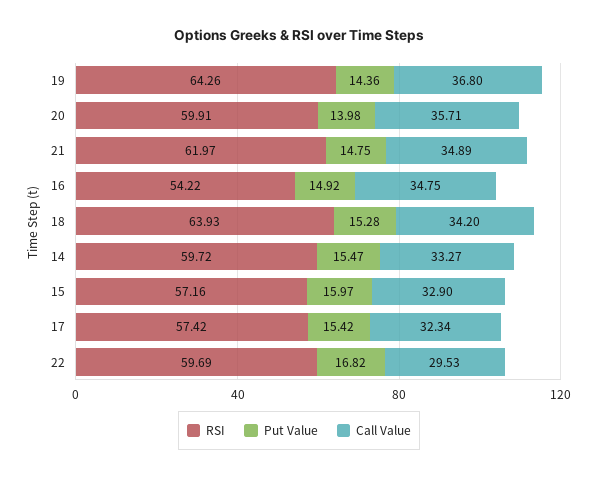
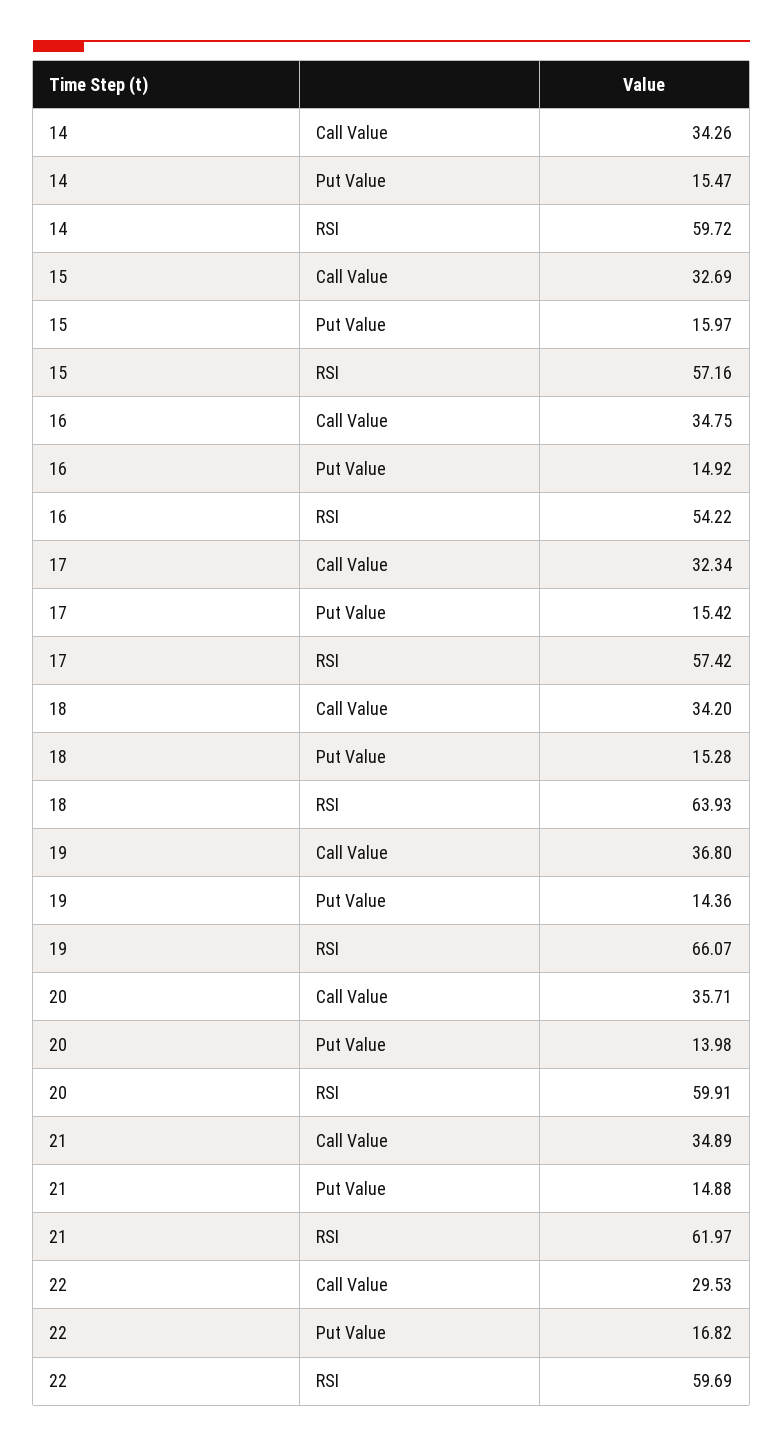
  {
    "RSI": {
-     "19": 64.26,
+     "19": 66.07,
      "20": 59.91,
      "21": 61.97,
      "16": 54.22,
      "18": 63.93,
      "14": 59.72,
      "15": 57.16,
      "17": 57.42,
      "22": 59.69
    },
    "Put Value": {
      "19": 14.36,
      "20": 13.98,
-     "21": 14.75,
+     "21": 14.88,
      "16": 14.92,
      "18": 15.28,
      "14": 15.47,
      "15": 15.97,
      "17": 15.42,
      "22": 16.82
    },
    "Call Value": {
      "19": 36.8,
      "20": 35.71,
      "21": 34.89,
      "16": 34.75,
      "18": 34.2,
-     "14": 33.27,
+     "14": 34.26,
-     "15": 32.9,
+     "15": 32.69,
      "17": 32.34,
      "22": 29.53
    }
  }

